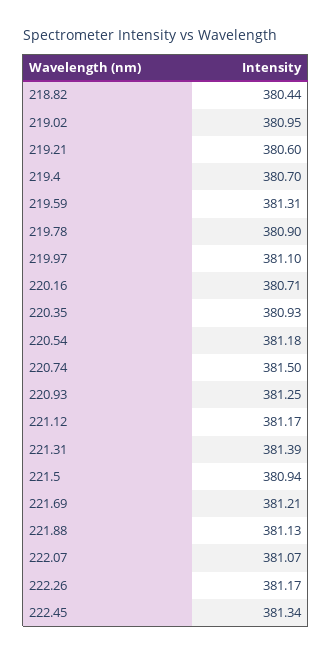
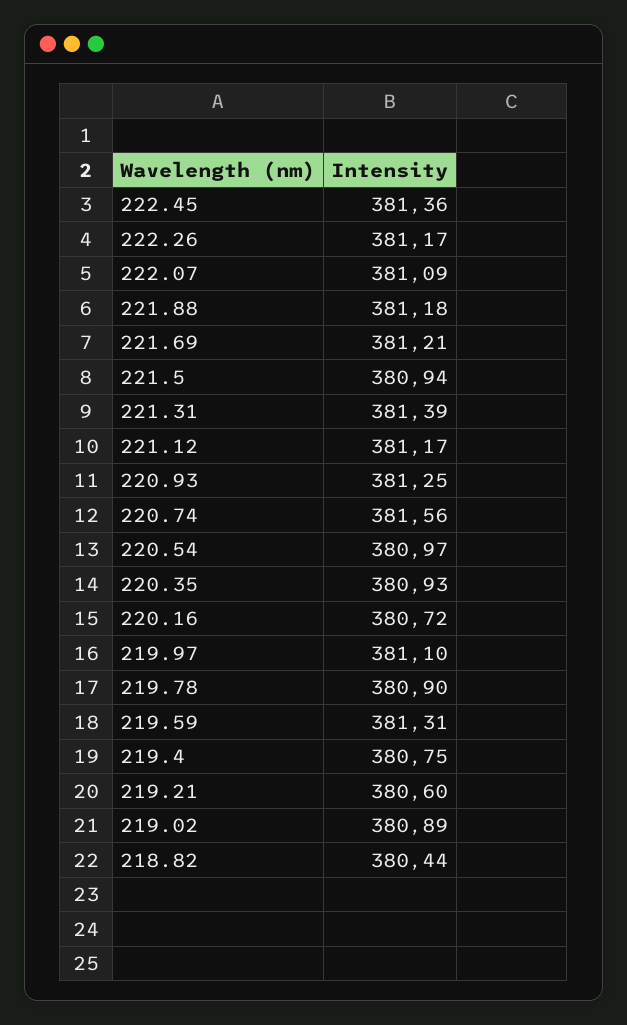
  {
    "218.82": 380.44,
-   "219.02": 380.95,
+   "219.02": 380.89,
    "219.21": 380.6,
-   "219.4": 380.7,
+   "219.4": 380.75,
    "219.59": 381.31,
    "219.78": 380.9,
    "219.97": 381.1,
-   "220.16": 380.71,
+   "220.16": 380.72,
    "220.35": 380.93,
-   "220.54": 381.18,
+   "220.54": 380.97,
-   "220.74": 381.5,
+   "220.74": 381.56,
    "220.93": 381.25,
    "221.12": 381.17,
    "221.31": 381.39,
    "221.5": 380.94,
    "221.69": 381.21,
-   "221.88": 381.13,
+   "221.88": 381.18,
-   "222.07": 381.07,
+   "222.07": 381.09,
    "222.26": 381.17,
-   "222.45": 381.34
+   "222.45": 381.36
  }

